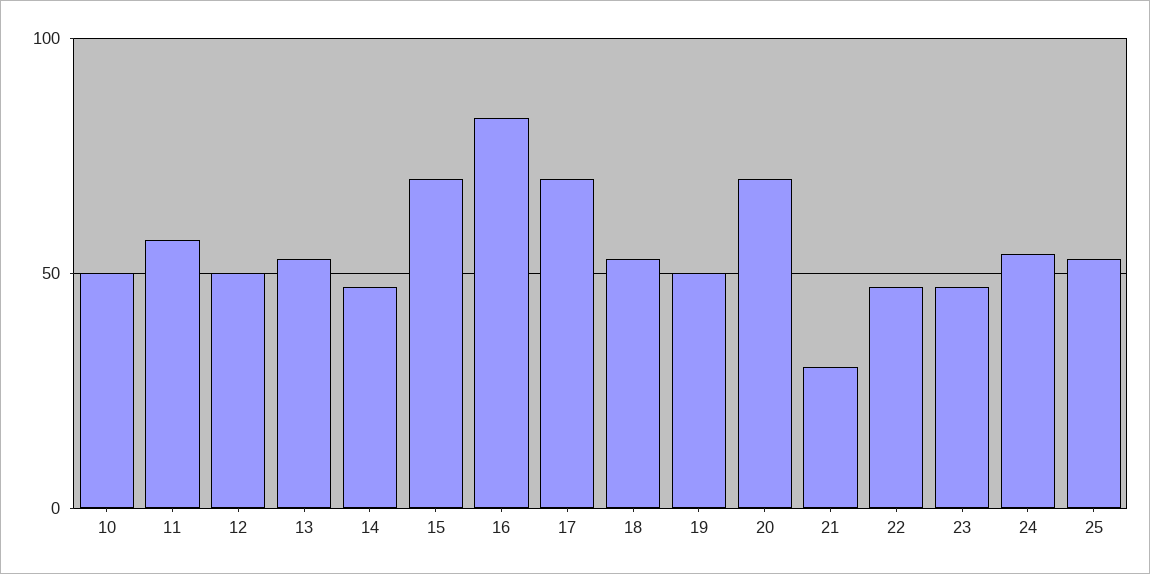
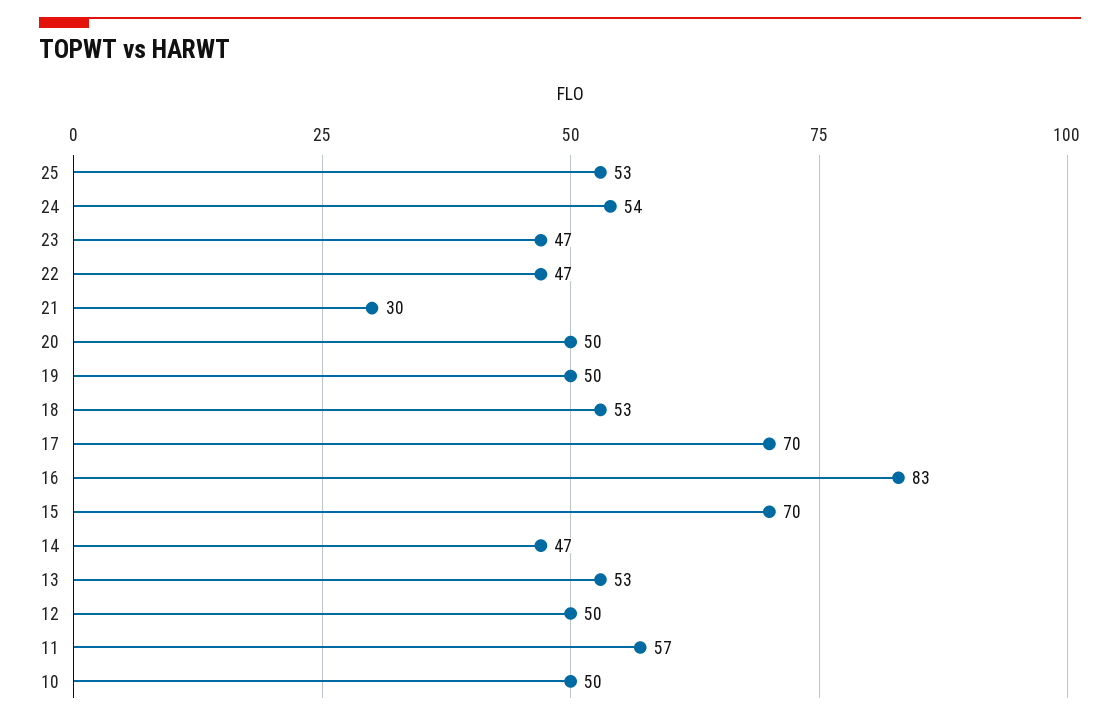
  {
    "10": 50,
    "11": 57,
    "12": 50,
    "13": 53,
    "14": 47,
    "15": 70,
    "16": 83,
    "17": 70,
    "18": 53,
    "19": 50,
-   "20": 70,
+   "20": 50,
    "21": 30,
    "22": 47,
    "23": 47,
    "24": 54,
    "25": 53
  }

